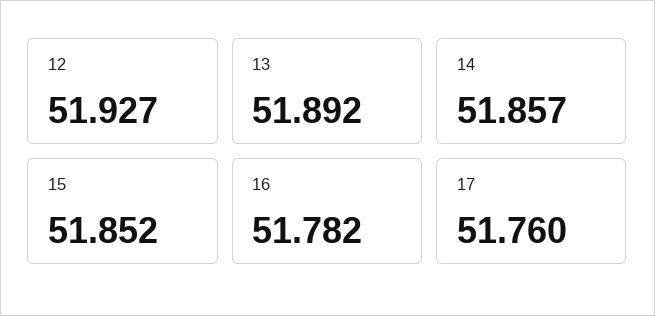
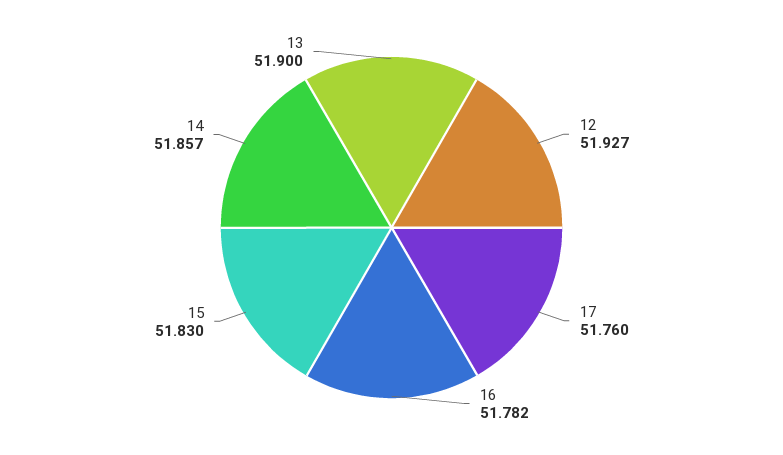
  {
    "12": 51.927,
-   "13": 51.892,
+   "13": 51.9,
    "14": 51.857,
-   "15": 51.852,
+   "15": 51.83,
    "16": 51.782,
    "17": 51.76
  }

